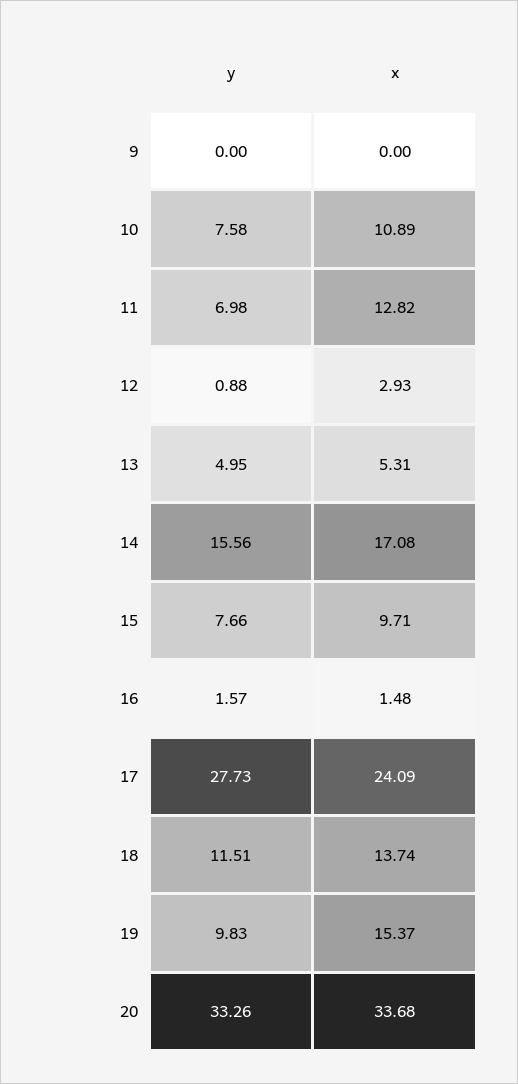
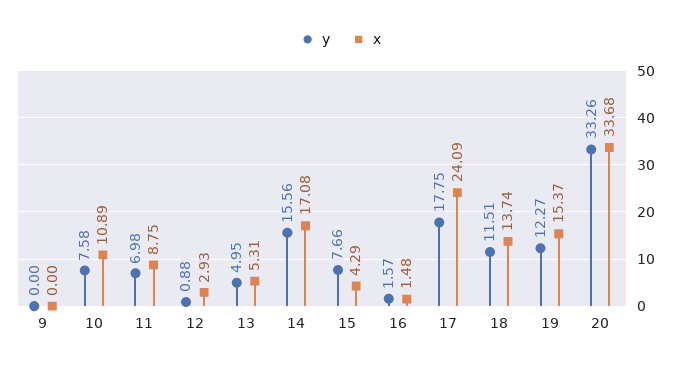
  {
    "y": {
      "9": 0,
      "10": 7.58,
      "11": 6.98,
      "12": 0.88,
      "13": 4.95,
      "14": 15.56,
      "15": 7.66,
      "16": 1.57,
-     "17": 27.73,
+     "17": 17.75,
      "18": 11.51,
-     "19": 9.83,
+     "19": 12.27,
      "20": 33.26
    },
    "x": {
      "9": 0,
      "10": 10.89,
-     "11": 12.82,
+     "11": 8.75,
      "12": 2.93,
      "13": 5.31,
      "14": 17.08,
-     "15": 9.71,
+     "15": 4.29,
      "16": 1.48,
      "17": 24.09,
      "18": 13.74,
      "19": 15.37,
      "20": 33.68
    }
  }

